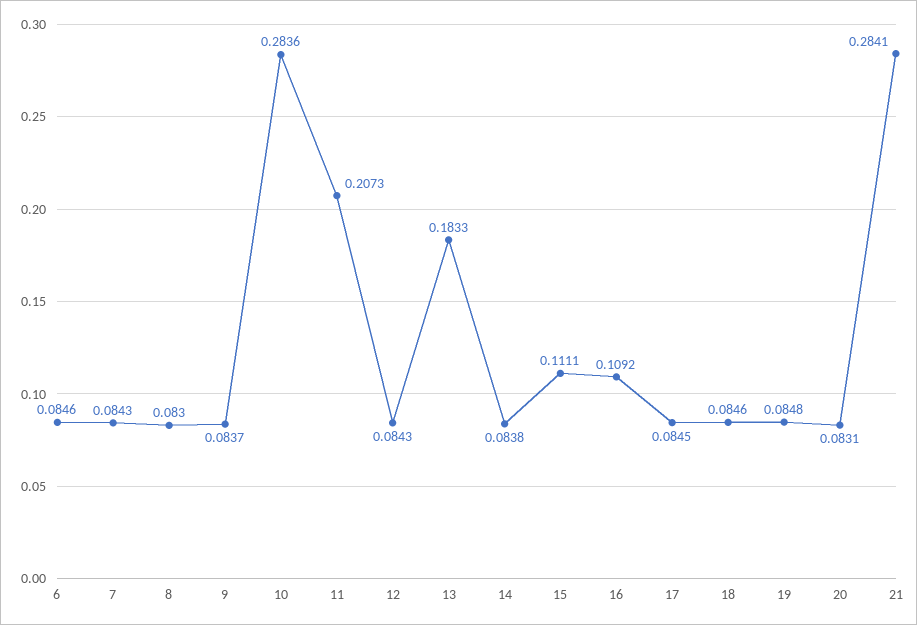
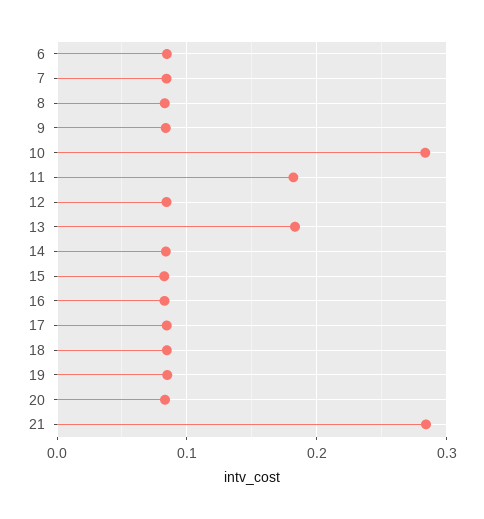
  {
    "6": 0.0846,
    "7": 0.0843,
    "8": 0.083,
    "9": 0.0837,
    "10": 0.2836,
-   "11": 0.2073,
+   "11": 0.18,
    "12": 0.0843,
    "13": 0.1833,
    "14": 0.0838,
-   "15": 0.1111,
+   "15": 0.08,
-   "16": 0.1092,
+   "16": 0.08,
    "17": 0.0845,
    "18": 0.0846,
    "19": 0.0848,
    "20": 0.0831,
    "21": 0.2841
  }

